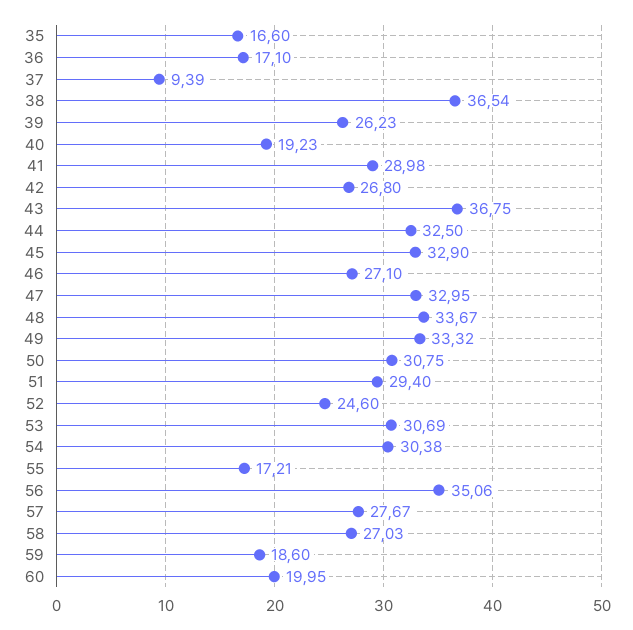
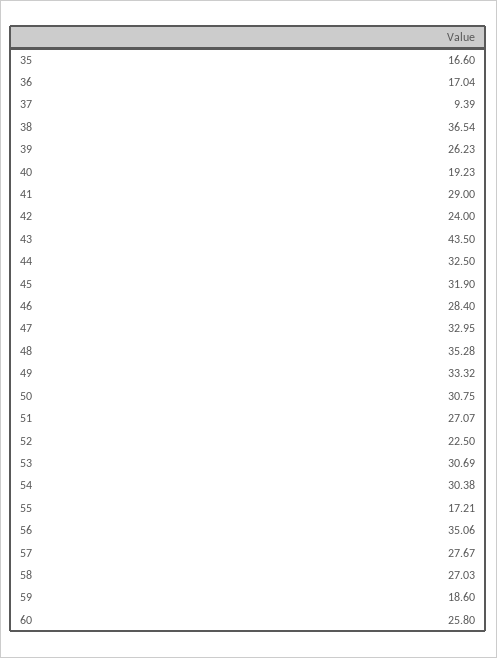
  {
    "35": 16.6,
-   "36": 17.1,
+   "36": 17.04,
    "37": 9.39,
    "38": 36.54,
    "39": 26.23,
    "40": 19.23,
-   "41": 28.98,
+   "41": 29,
-   "42": 26.8,
+   "42": 24,
-   "43": 36.75,
+   "43": 43.5,
    "44": 32.5,
-   "45": 32.9,
+   "45": 31.9,
-   "46": 27.1,
+   "46": 28.4,
    "47": 32.95,
-   "48": 33.67,
+   "48": 35.28,
    "49": 33.32,
    "50": 30.75,
-   "51": 29.4,
+   "51": 27.07,
-   "52": 24.6,
+   "52": 22.5,
    "53": 30.69,
    "54": 30.38,
    "55": 17.21,
    "56": 35.06,
    "57": 27.67,
    "58": 27.03,
    "59": 18.6,
-   "60": 19.95
+   "60": 25.8
  }

